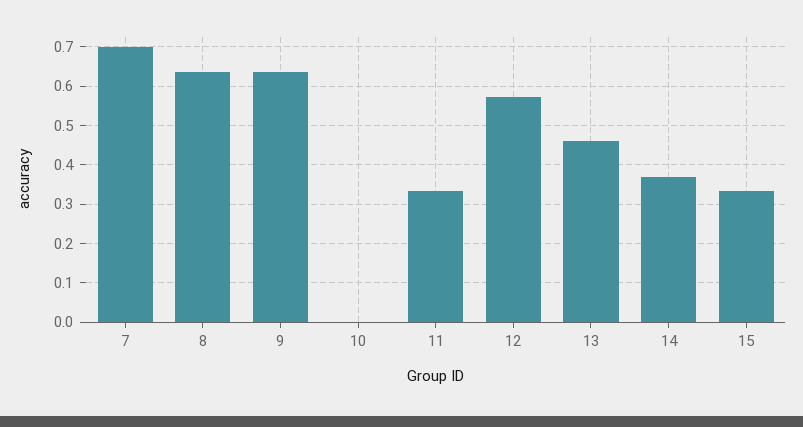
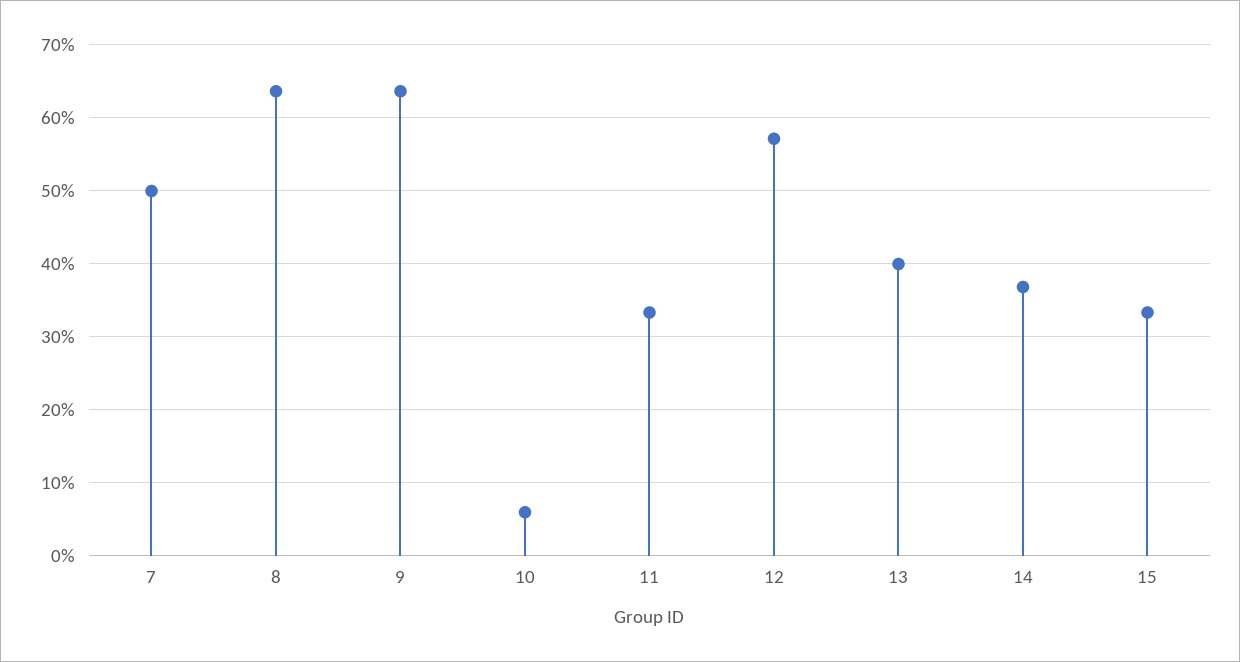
  {
-   "7": 0.7,
+   "7": 0.5,
    "8": 0.64,
    "9": 0.64,
-   "10": 0,
+   "10": 0.06,
    "11": 0.33,
    "12": 0.57,
-   "13": 0.46,
+   "13": 0.4,
    "14": 0.37,
    "15": 0.33
  }

